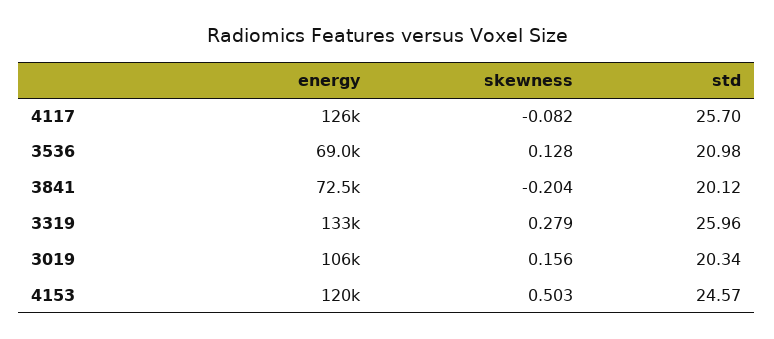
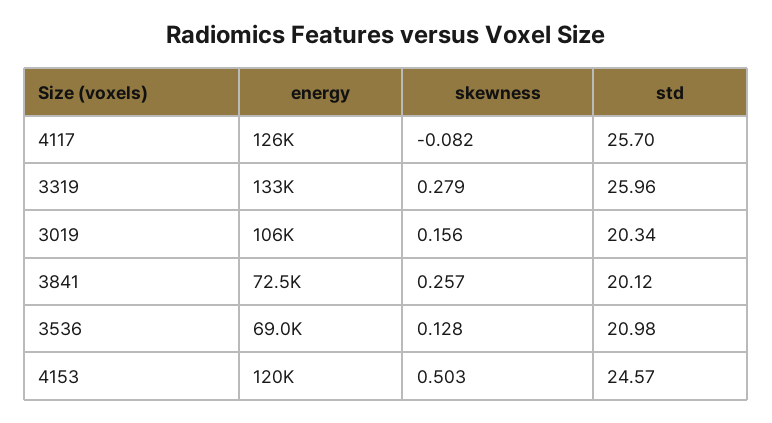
  {
    "energy": {
      "4117": 126000,
      "3536": 69000,
      "3841": 72500,
      "3319": 133000,
      "3019": 106000,
      "4153": 120000
    },
    "skewness": {
      "4117": -0.082,
      "3536": 0.128,
-     "3841": -0.204,
+     "3841": 0.257,
      "3319": 0.279,
      "3019": 0.156,
      "4153": 0.503
    },
    "std": {
      "4117": 25.7,
      "3536": 20.98,
      "3841": 20.12,
      "3319": 25.96,
      "3019": 20.34,
      "4153": 24.57
    }
  }

